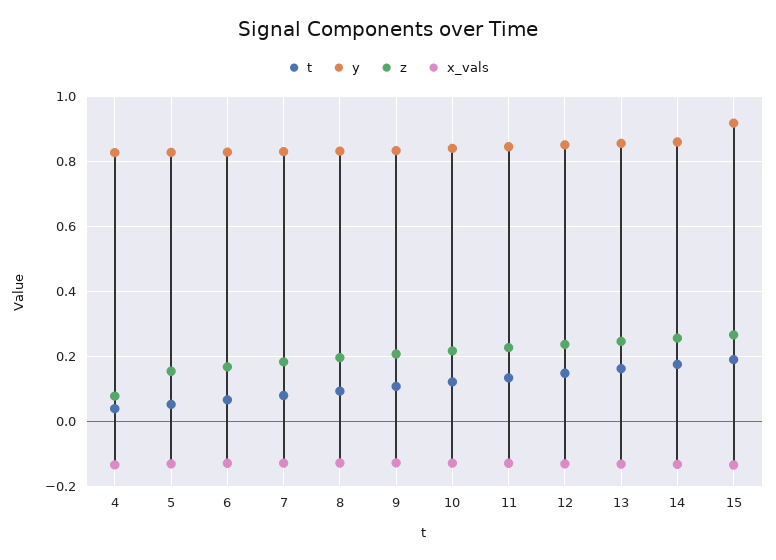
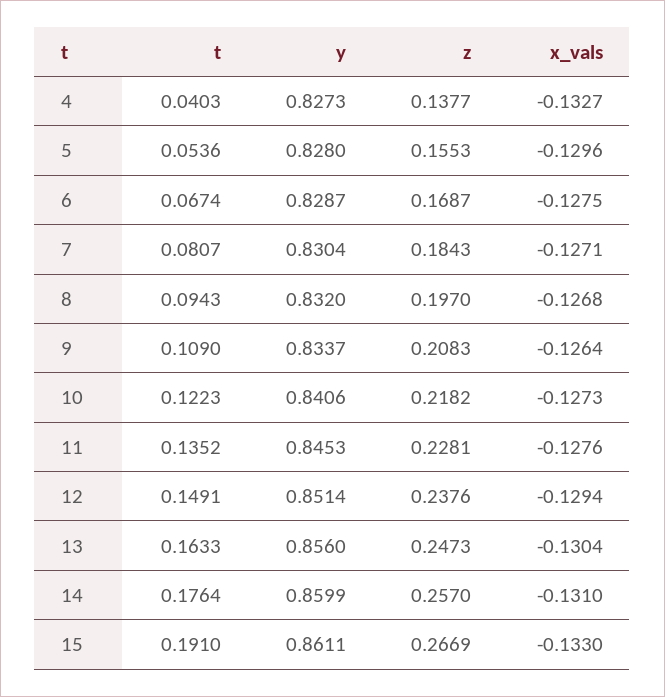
  {
    "t": {
      "4": 0.0403,
      "5": 0.0536,
      "6": 0.0674,
      "7": 0.0807,
      "8": 0.0943,
      "9": 0.109,
      "10": 0.1223,
      "11": 0.1352,
      "12": 0.1491,
      "13": 0.1633,
      "14": 0.1764,
      "15": 0.191
    },
    "y": {
      "4": 0.8273,
      "5": 0.828,
      "6": 0.8287,
      "7": 0.8304,
      "8": 0.832,
      "9": 0.8337,
      "10": 0.8406,
      "11": 0.8453,
      "12": 0.8514,
      "13": 0.856,
      "14": 0.8599,
-     "15": 0.92
+     "15": 0.8611
    },
    "z": {
-     "4": 0.08,
+     "4": 0.1377,
      "5": 0.1553,
      "6": 0.1687,
      "7": 0.1843,
      "8": 0.197,
      "9": 0.2083,
      "10": 0.2182,
      "11": 0.2281,
      "12": 0.2376,
      "13": 0.2473,
      "14": 0.257,
      "15": 0.2669
    },
    "x_vals": {
      "4": -0.1327,
      "5": -0.1296,
      "6": -0.1275,
      "7": -0.1271,
      "8": -0.1268,
      "9": -0.1264,
      "10": -0.1273,
      "11": -0.1276,
      "12": -0.1294,
      "13": -0.1304,
      "14": -0.131,
      "15": -0.133
    }
  }

